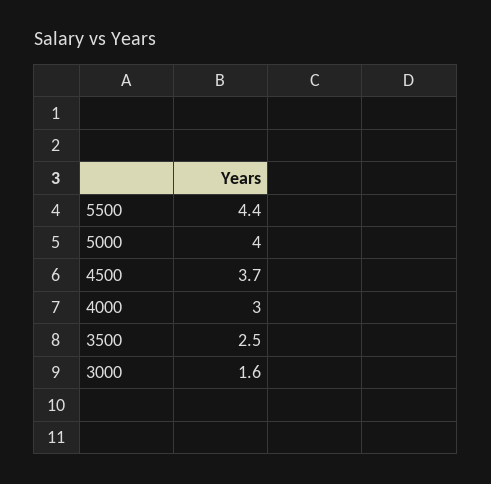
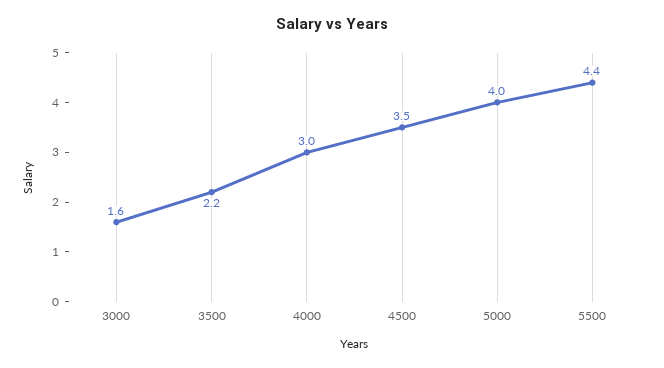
  {
    "5500": 4.4,
    "5000": 4,
-   "4500": 3.7,
+   "4500": 3.5,
    "4000": 3,
-   "3500": 2.5,
+   "3500": 2.2,
    "3000": 1.6
  }

